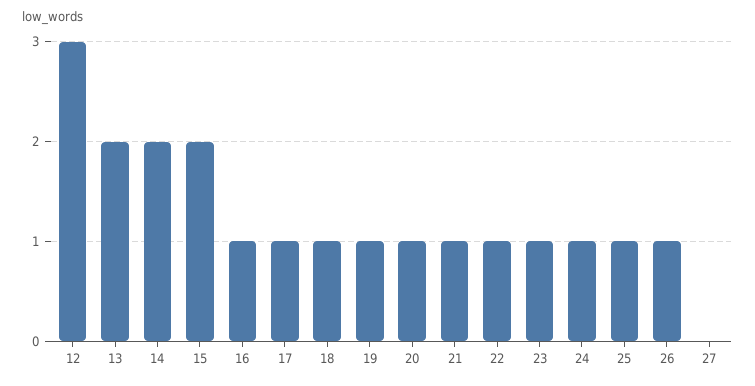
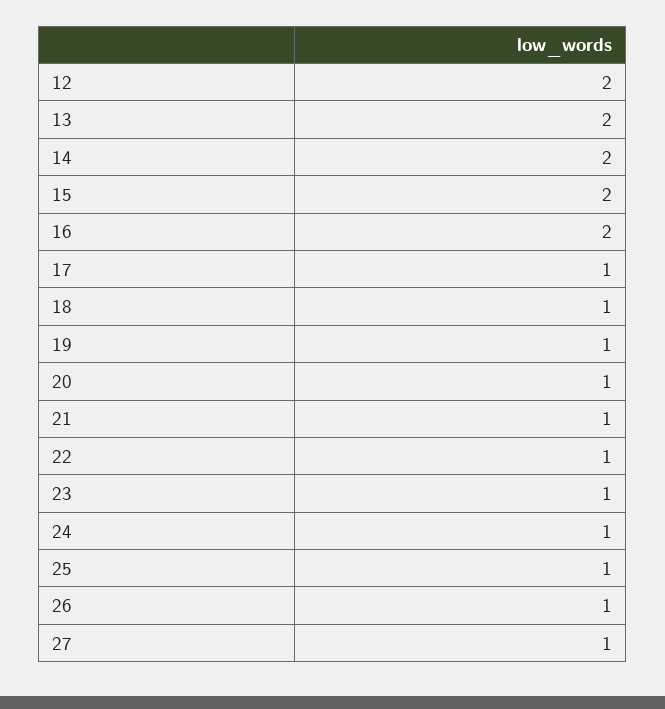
  {
-   "12": 3,
+   "12": 2,
    "13": 2,
    "14": 2,
    "15": 2,
-   "16": 1,
+   "16": 2,
    "17": 1,
    "18": 1,
    "19": 1,
    "20": 1,
    "21": 1,
    "22": 1,
    "23": 1,
    "24": 1,
    "25": 1,
    "26": 1,
-   "27": 0
+   "27": 1
  }

